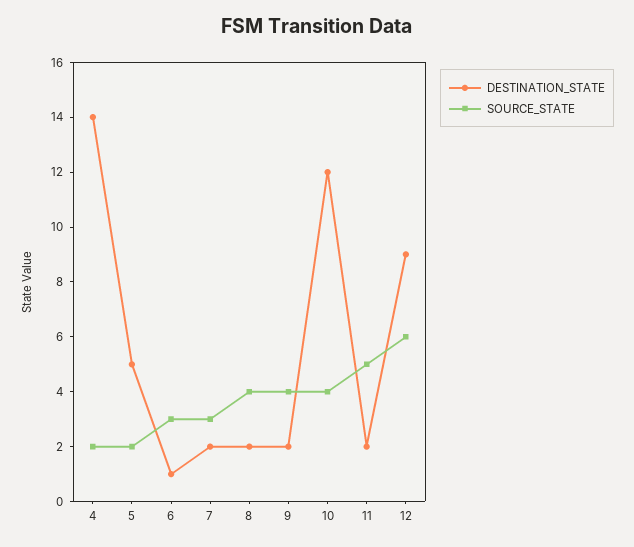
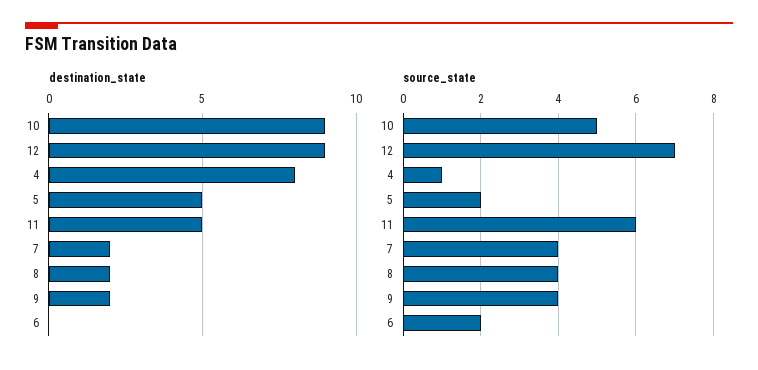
  {
    "DESTINATION_STATE": {
-     "4": 14,
+     "4": 8,
      "5": 5,
-     "6": 1,
+     "6": 0,
      "7": 2,
      "8": 2,
      "9": 2,
-     "10": 12,
+     "10": 9,
-     "11": 2,
+     "11": 5,
      "12": 9
    },
    "SOURCE_STATE": {
-     "4": 2,
+     "4": 1,
      "5": 2,
-     "6": 3,
+     "6": 2,
-     "7": 3,
+     "7": 4,
      "8": 4,
      "9": 4,
-     "10": 4,
+     "10": 5,
-     "11": 5,
+     "11": 6,
-     "12": 6
+     "12": 7
    }
  }

